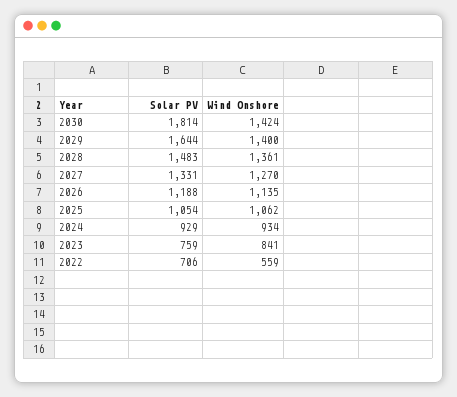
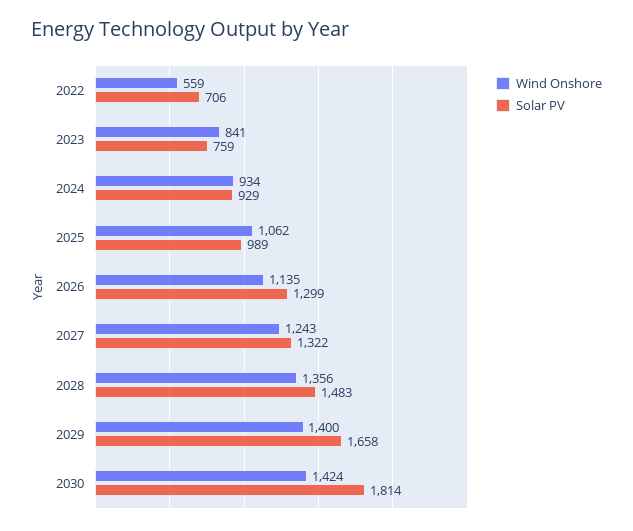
  {
    "Solar PV": {
      "2030": 1814,
-     "2029": 1644,
+     "2029": 1658,
      "2028": 1483,
-     "2027": 1331,
+     "2027": 1322,
-     "2026": 1188,
+     "2026": 1299,
-     "2025": 1054,
+     "2025": 989,
      "2024": 929,
      "2023": 759,
      "2022": 706
    },
    "Wind Onshore": {
      "2030": 1424,
      "2029": 1400,
-     "2028": 1361,
+     "2028": 1356,
-     "2027": 1270,
+     "2027": 1243,
      "2026": 1135,
      "2025": 1062,
      "2024": 934,
      "2023": 841,
      "2022": 559
    }
  }

